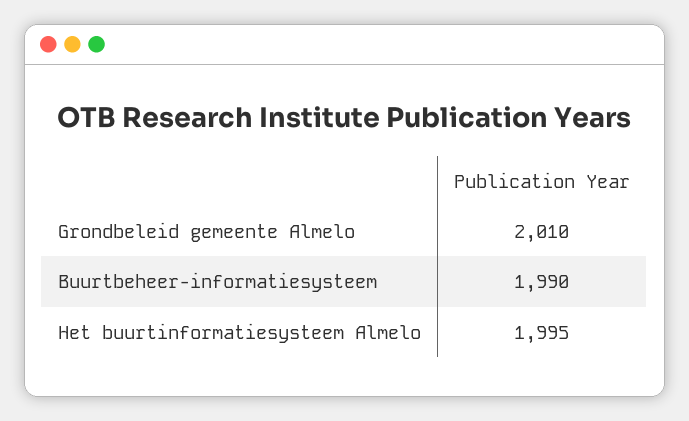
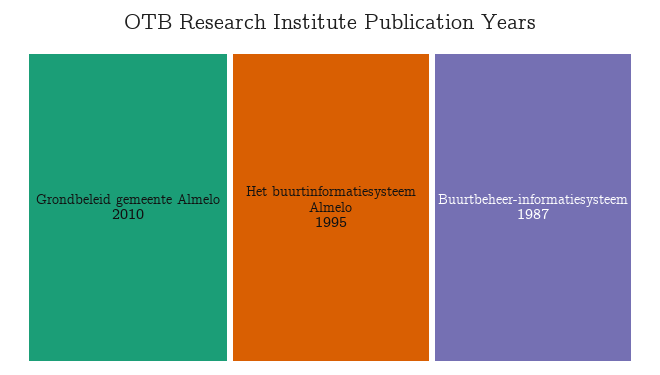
  {
    "Grondbeleid gemeente Almelo": 2010,
-   "Buurtbeheer-informatiesysteem": 1990,
+   "Buurtbeheer-informatiesysteem": 1987,
    "Het buurtinformatiesysteem Almelo": 1995
  }

